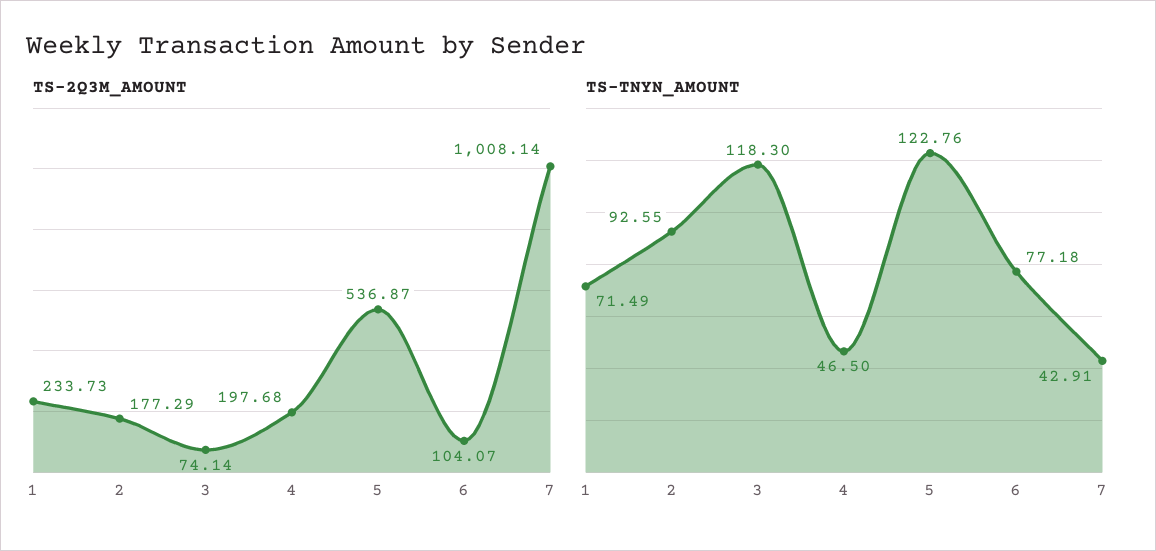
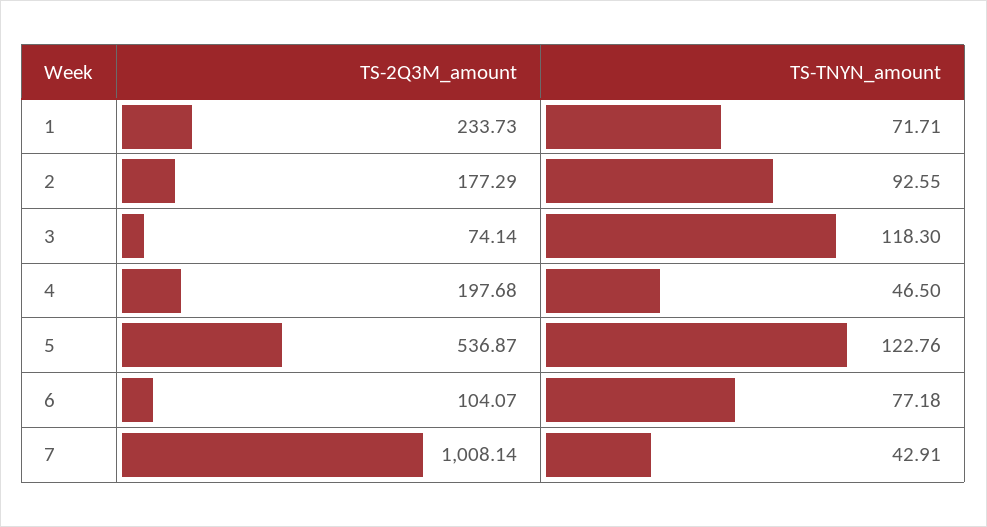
  {
    "TS-2Q3M_AMOUNT": {
      "1": 233.73,
      "2": 177.29,
      "3": 74.14,
      "4": 197.68,
      "5": 536.87,
      "6": 104.07,
      "7": 1008.14
    },
    "TS-TNYN_AMOUNT": {
-     "1": 71.49,
+     "1": 71.71,
      "2": 92.55,
      "3": 118.3,
      "4": 46.5,
      "5": 122.76,
      "6": 77.18,
      "7": 42.91
    }
  }

